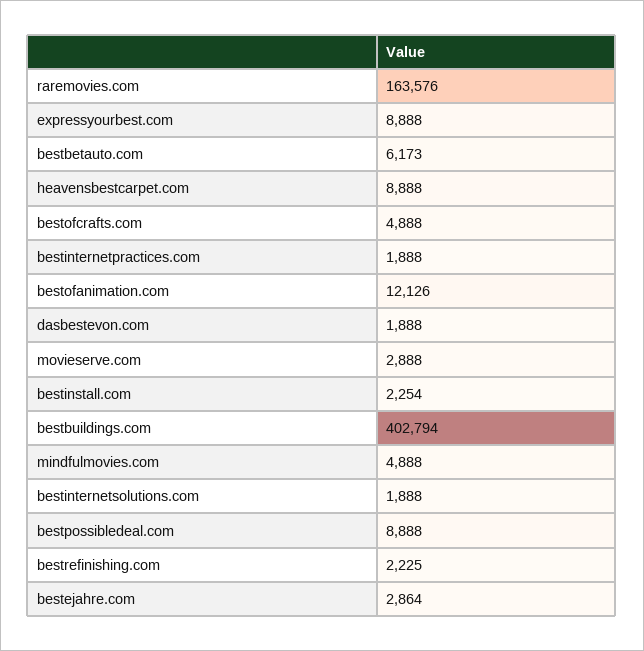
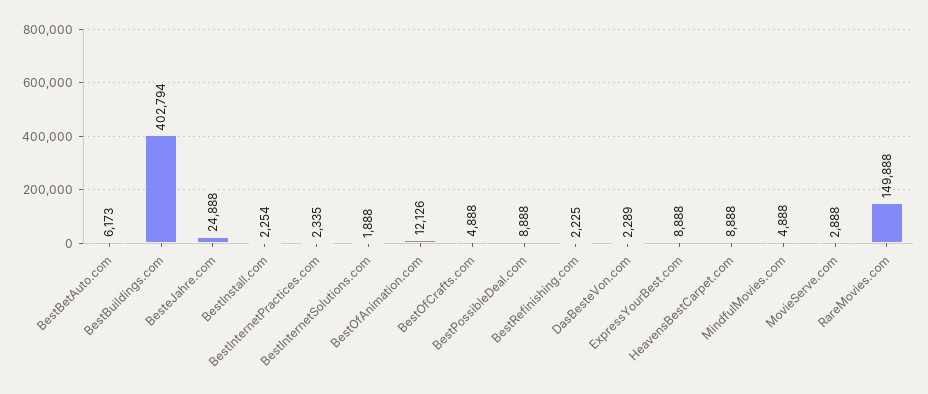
  {
-   "raremovies.com": 163576,
+   "raremovies.com": 149888,
    "expressyourbest.com": 8888,
    "bestbetauto.com": 6173,
    "heavensbestcarpet.com": 8888,
    "bestofcrafts.com": 4888,
-   "bestinternetpractices.com": 1888,
+   "bestinternetpractices.com": 2335,
    "bestofanimation.com": 12126,
-   "dasbestevon.com": 1888,
+   "dasbestevon.com": 2289,
    "movieserve.com": 2888,
    "bestinstall.com": 2254,
    "bestbuildings.com": 402794,
    "mindfulmovies.com": 4888,
    "bestinternetsolutions.com": 1888,
    "bestpossibledeal.com": 8888,
    "bestrefinishing.com": 2225,
-   "bestejahre.com": 2864
+   "bestejahre.com": 24888
  }

